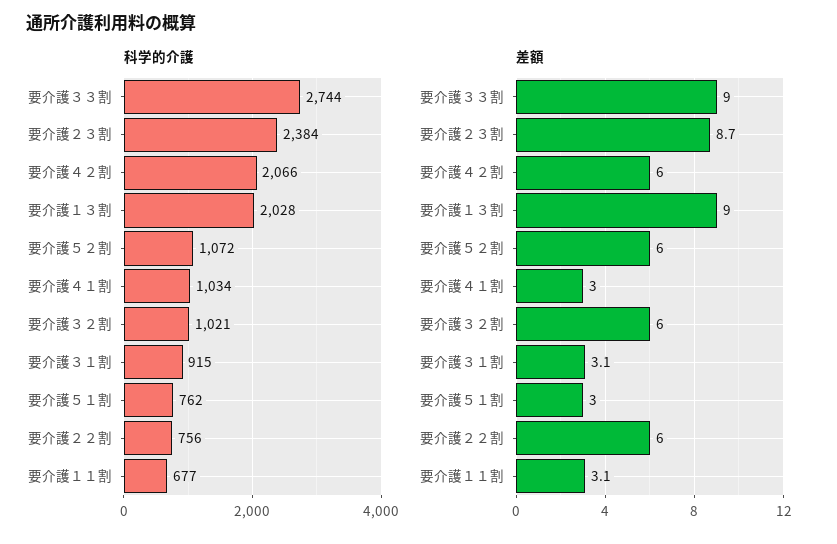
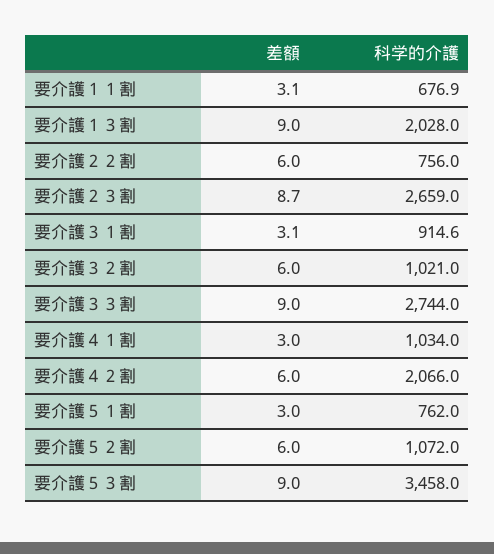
  {
    "科学的介護": {
      "要介護３３割": 2744,
-     "要介護２３割": 2384,
+     "要介護２３割": 2659,
      "要介護４２割": 2066,
      "要介護１３割": 2028,
      "要介護５２割": 1072,
      "要介護４１割": 1034,
      "要介護３２割": 1021,
      "要介護３１割": 914.6,
      "要介護５１割": 762,
      "要介護２２割": 756,
-     "要介護１１割": 676.9
+     "要介護１１割": 676.9,
+     "要介護５３割": 3458
    },
    "差額": {
      "要介護３３割": 9,
      "要介護２３割": 8.7,
      "要介護４２割": 6,
      "要介護１３割": 9,
      "要介護５２割": 6,
      "要介護４１割": 3,
      "要介護３２割": 6,
      "要介護３１割": 3.1,
      "要介護５１割": 3,
      "要介護２２割": 6,
-     "要介護１１割": 3.1
+     "要介護１１割": 3.1,
+     "要介護５３割": 9
    }
  }

